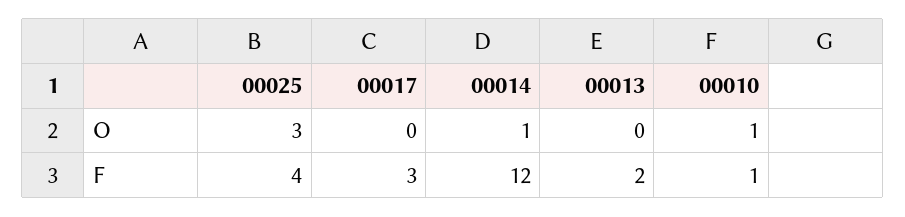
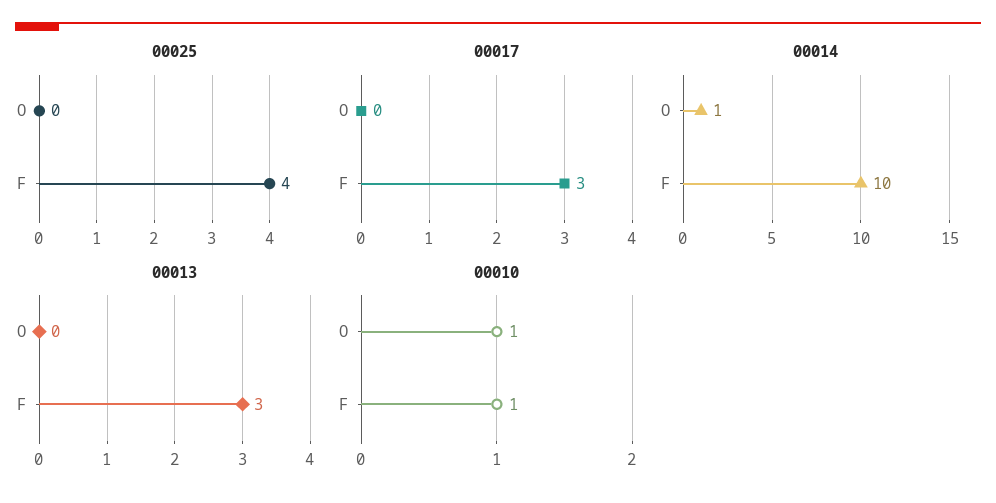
  {
    "00025": {
-     "O": 3,
+     "O": 0,
      "F": 4
    },
    "00017": {
      "O": 0,
      "F": 3
    },
    "00014": {
      "O": 1,
-     "F": 12
+     "F": 10
    },
    "00013": {
      "O": 0,
-     "F": 2
+     "F": 3
    },
    "00010": {
      "O": 1,
      "F": 1
    }
  }

